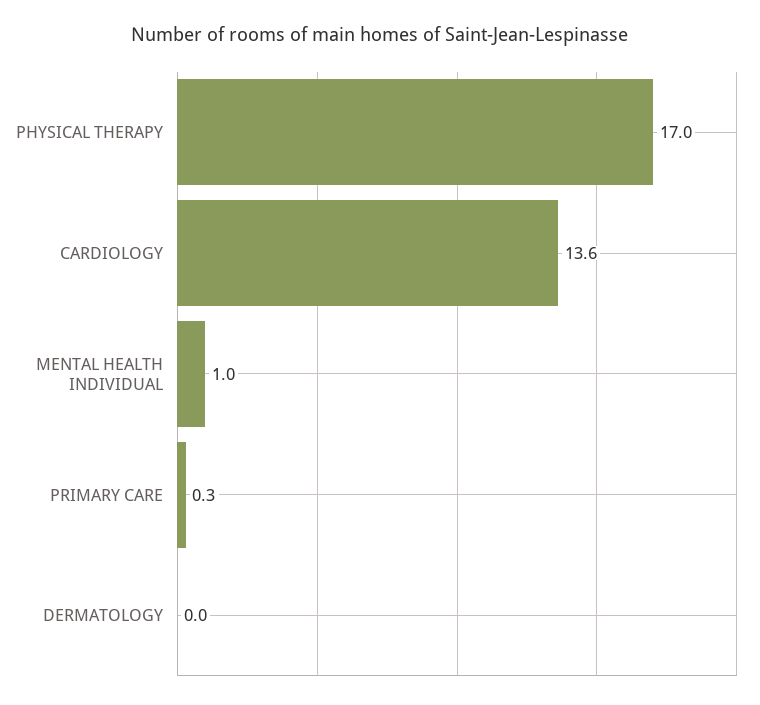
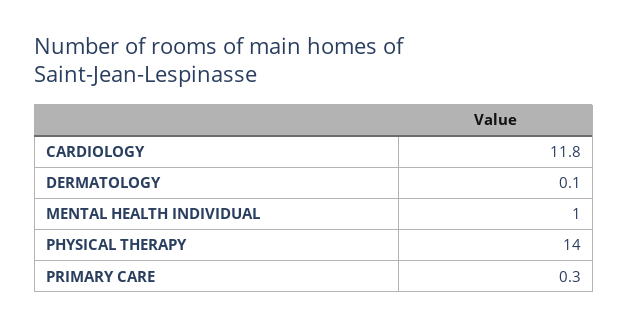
  {
-   "PHYSICAL THERAPY": 17,
+   "PHYSICAL THERAPY": 14,
-   "CARDIOLOGY": 13.6,
+   "CARDIOLOGY": 11.8,
    "MENTAL HEALTH INDIVIDUAL": 1,
    "PRIMARY CARE": 0.3,
-   "DERMATOLOGY": 0
+   "DERMATOLOGY": 0.1
  }

